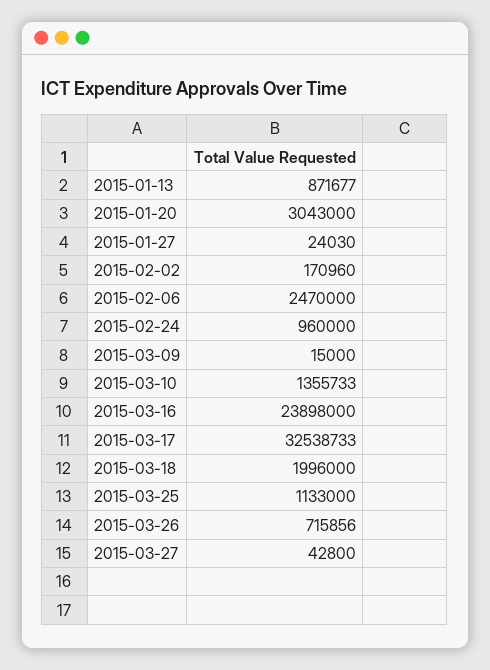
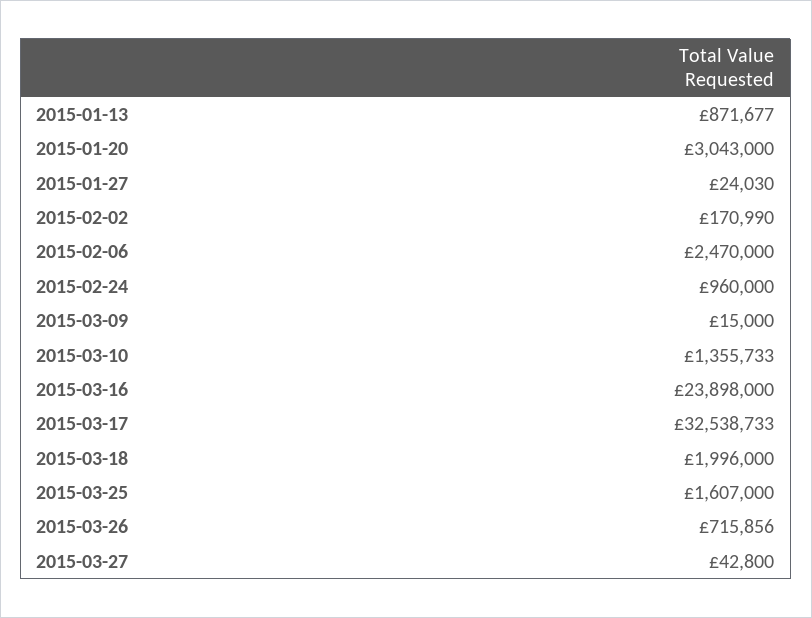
  {
    "2015-01-13": 871677,
    "2015-01-20": 3043000,
    "2015-01-27": 24030,
-   "2015-02-02": 170960,
+   "2015-02-02": 170990,
    "2015-02-06": 2470000,
    "2015-02-24": 960000,
    "2015-03-09": 15000,
    "2015-03-10": 1355733,
    "2015-03-16": 23898000,
    "2015-03-17": 32538733,
    "2015-03-18": 1996000,
-   "2015-03-25": 1133000,
+   "2015-03-25": 1607000,
    "2015-03-26": 715856,
    "2015-03-27": 42800
  }

